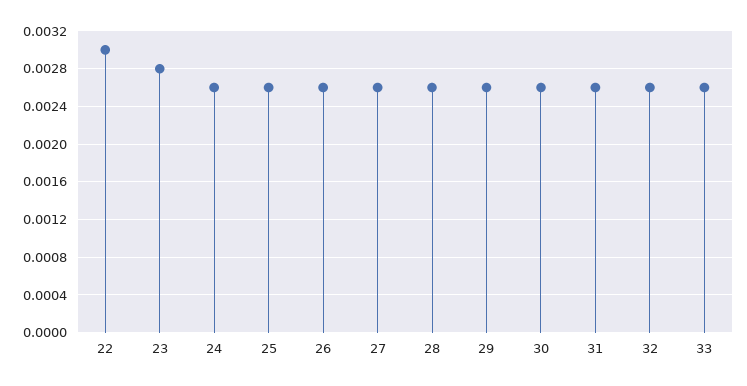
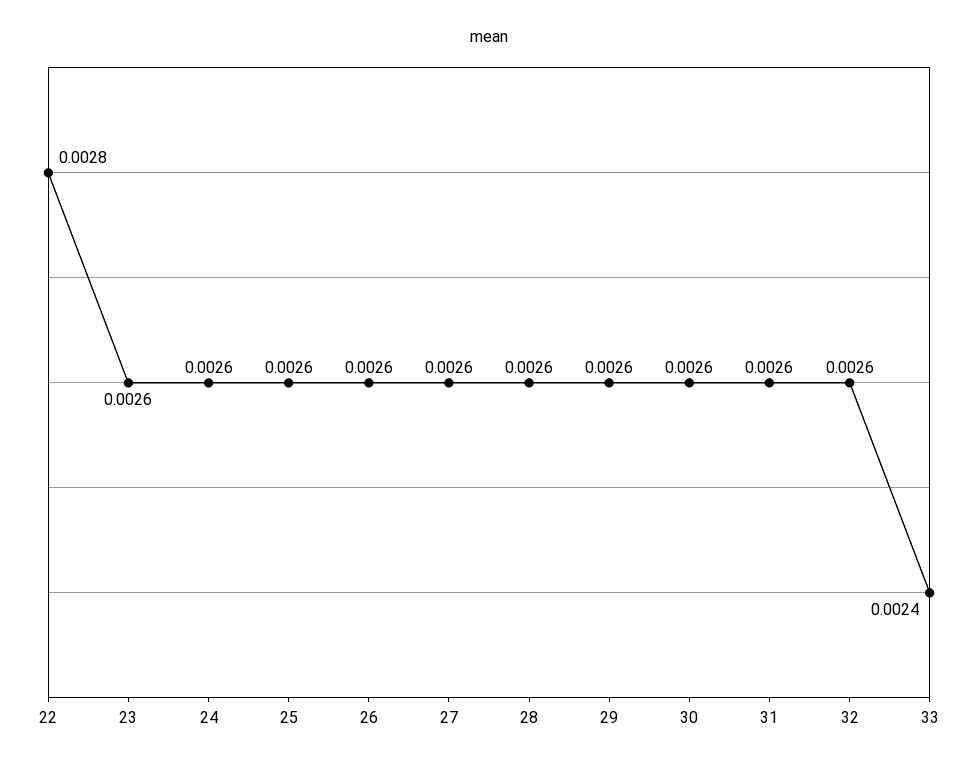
  {
-   "22": 0.003,
+   "22": 0.0028,
-   "23": 0.0028,
+   "23": 0.0026,
    "24": 0.0026,
    "25": 0.0026,
    "26": 0.0026,
    "27": 0.0026,
    "28": 0.0026,
    "29": 0.0026,
    "30": 0.0026,
    "31": 0.0026,
    "32": 0.0026,
-   "33": 0.0026
+   "33": 0.0024
  }

